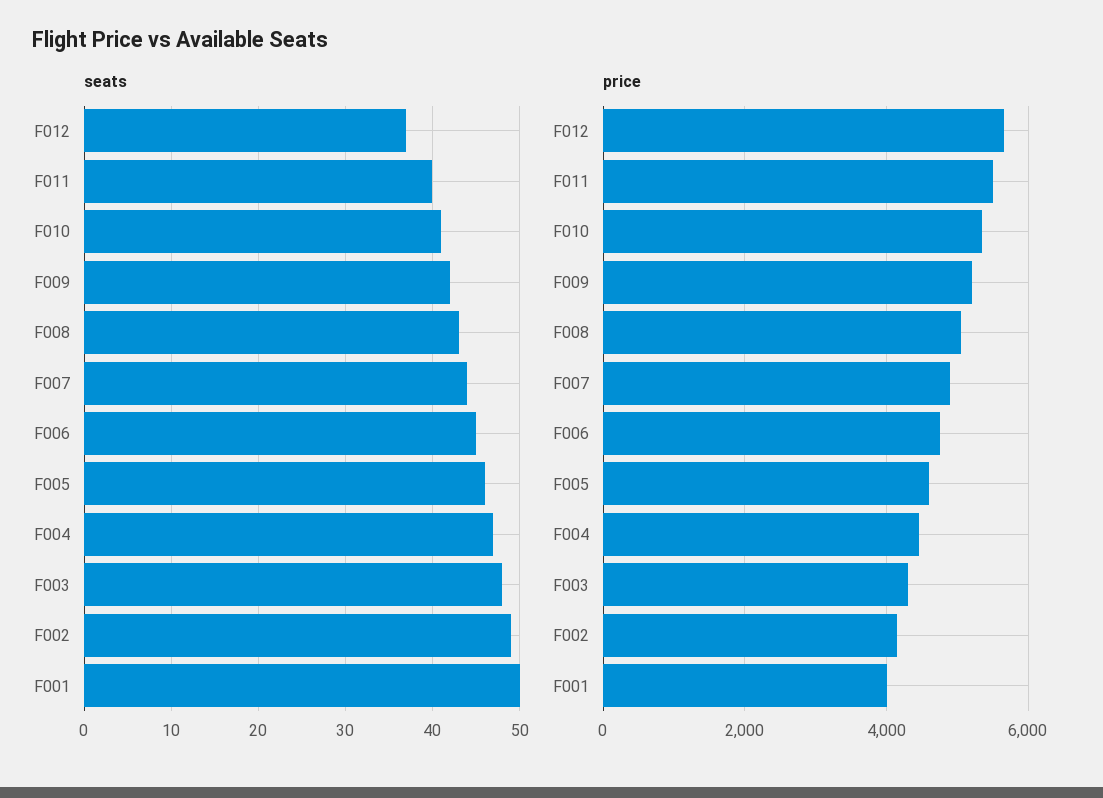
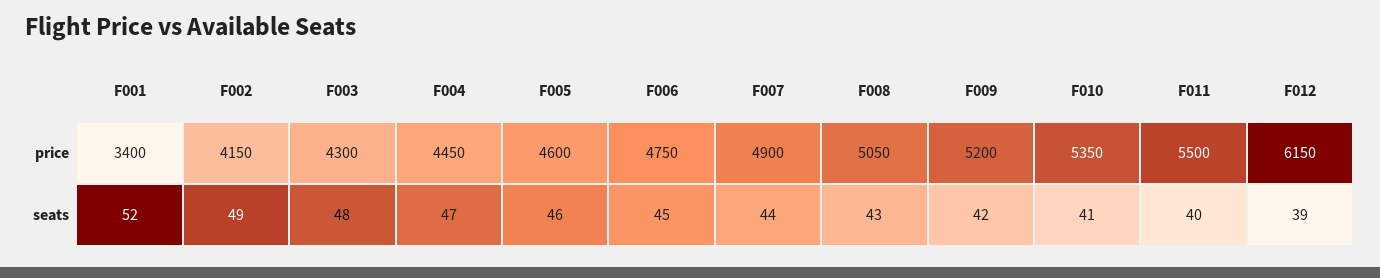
  {
    "seats": {
-     "F012": 37,
+     "F012": 39,
      "F011": 40,
      "F010": 41,
      "F009": 42,
      "F008": 43,
      "F007": 44,
      "F006": 45,
      "F005": 46,
      "F004": 47,
      "F003": 48,
      "F002": 49,
-     "F001": 50
+     "F001": 52
    },
    "price": {
-     "F012": 5600,
+     "F012": 6150,
      "F011": 5500,
      "F010": 5350,
      "F009": 5200,
      "F008": 5050,
      "F007": 4900,
      "F006": 4750,
      "F005": 4600,
      "F004": 4450,
      "F003": 4300,
      "F002": 4150,
-     "F001": 4000
+     "F001": 3400
    }
  }

